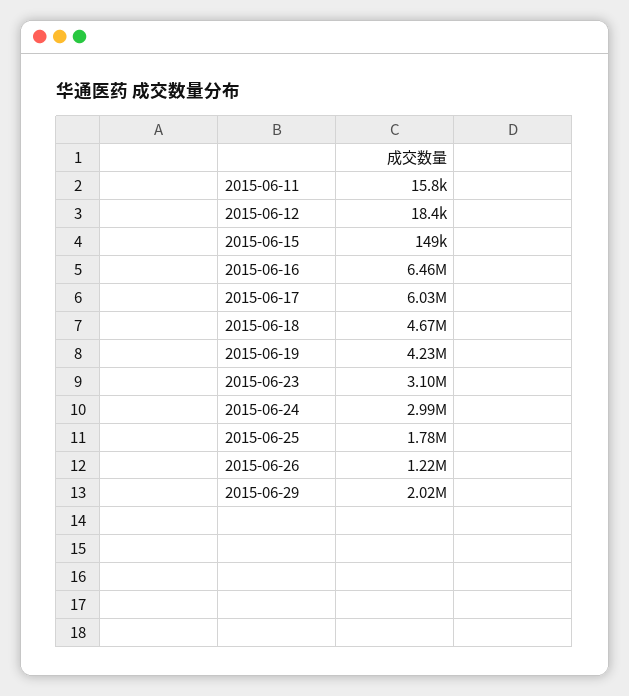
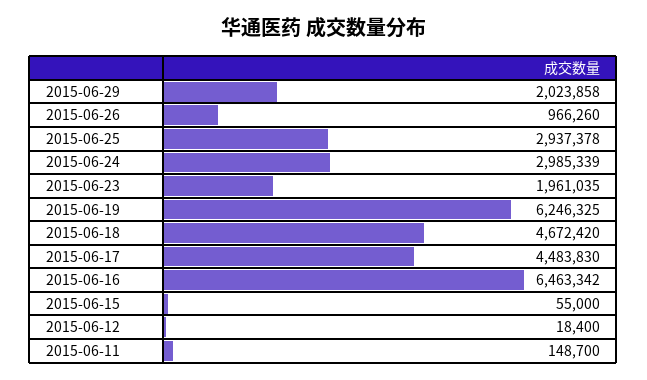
  {
-   "2015-06-11": 15800,
+   "2015-06-11": 148700,
    "2015-06-12": 18400,
-   "2015-06-15": 149000,
+   "2015-06-15": 55000,
    "2015-06-16": 6463342,
-   "2015-06-17": 6030000,
+   "2015-06-17": 4483830,
    "2015-06-18": 4672420,
-   "2015-06-19": 4230000,
+   "2015-06-19": 6246325,
-   "2015-06-23": 3100000,
+   "2015-06-23": 1961035,
    "2015-06-24": 2985339,
-   "2015-06-25": 1780000,
+   "2015-06-25": 2937378,
-   "2015-06-26": 1220000,
+   "2015-06-26": 966260,
    "2015-06-29": 2023858
  }

